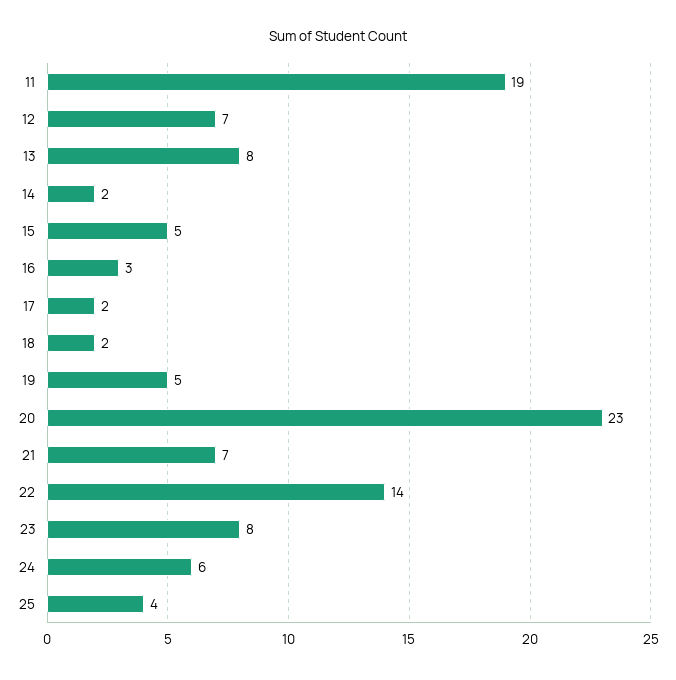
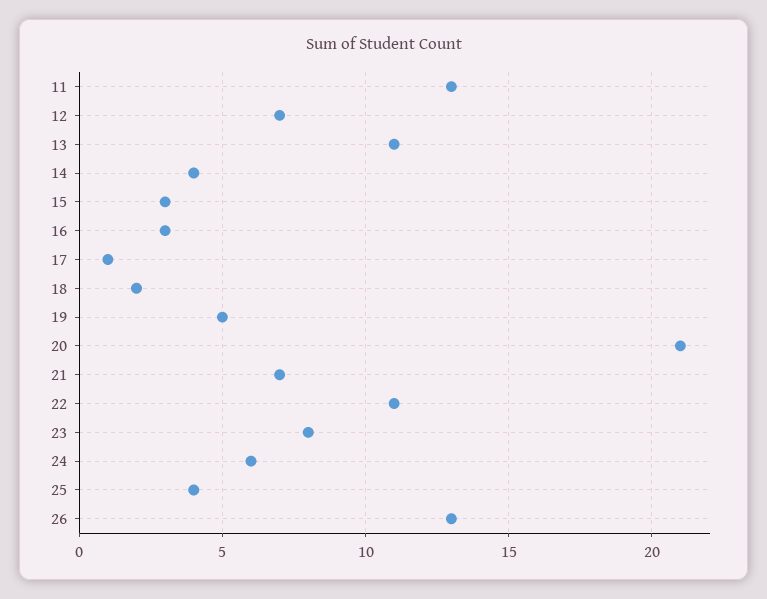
  {
-   "11": 19,
+   "11": 13,
    "12": 7,
-   "13": 8,
+   "13": 11,
-   "14": 2,
+   "14": 4,
-   "15": 5,
+   "15": 3,
    "16": 3,
-   "17": 2,
+   "17": 1,
    "18": 2,
    "19": 5,
-   "20": 23,
+   "20": 21,
    "21": 7,
-   "22": 14,
+   "22": 11,
    "23": 8,
    "24": 6,
-   "25": 4
+   "25": 4,
+   "26": 13
  }

